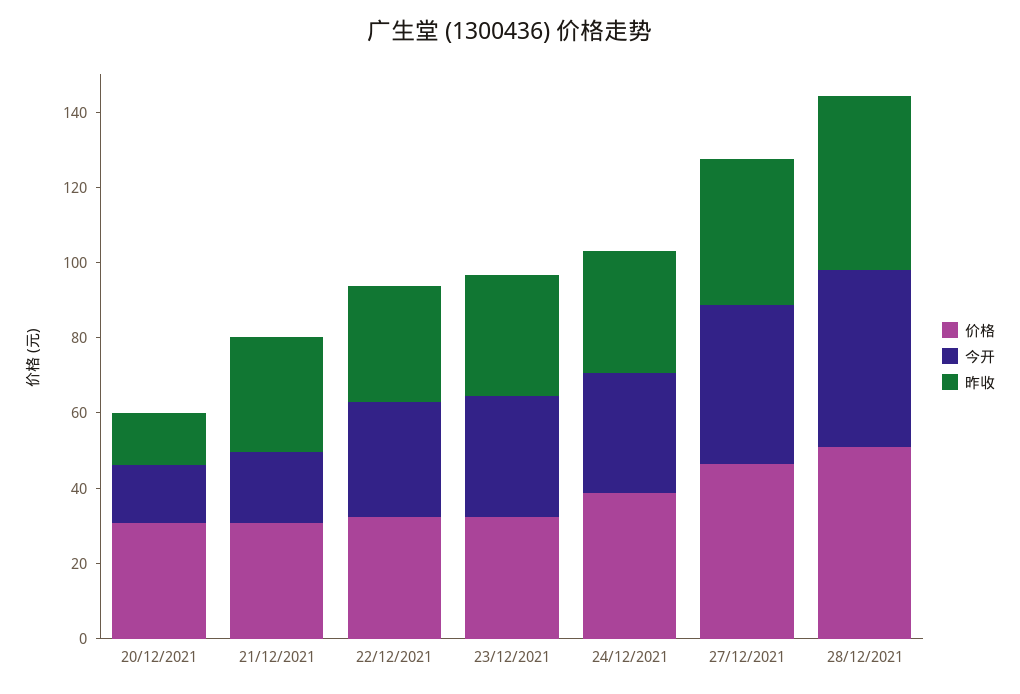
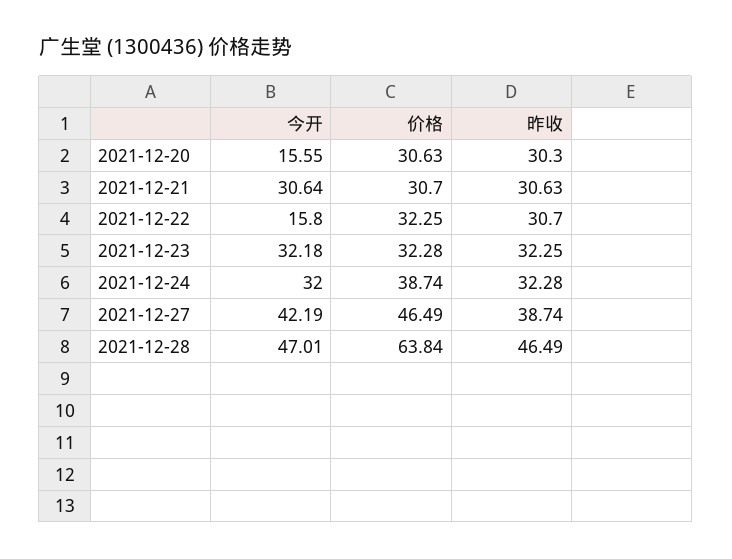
  {
    "价格": {
      "20/12/2021": 30.63,
      "21/12/2021": 30.7,
      "22/12/2021": 32.25,
      "23/12/2021": 32.28,
      "24/12/2021": 38.74,
      "27/12/2021": 46.49,
-     "28/12/2021": 50
+     "28/12/2021": 63.84
    },
    "今开": {
      "20/12/2021": 15.55,
-     "21/12/2021": 20,
+     "21/12/2021": 30.64,
-     "22/12/2021": 30,
+     "22/12/2021": 15.8,
      "23/12/2021": 32.18,
      "24/12/2021": 32,
      "27/12/2021": 42.19,
      "28/12/2021": 47.01
    },
    "昨收": {
-     "20/12/2021": 15,
+     "20/12/2021": 30.3,
      "21/12/2021": 30.63,
      "22/12/2021": 30.7,
      "23/12/2021": 32.25,
      "24/12/2021": 32.28,
      "27/12/2021": 38.74,
      "28/12/2021": 46.49
    }
  }

